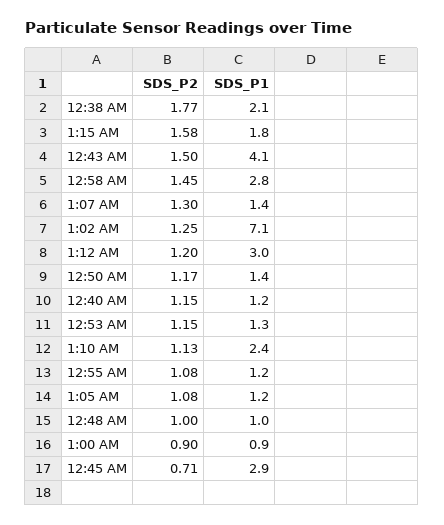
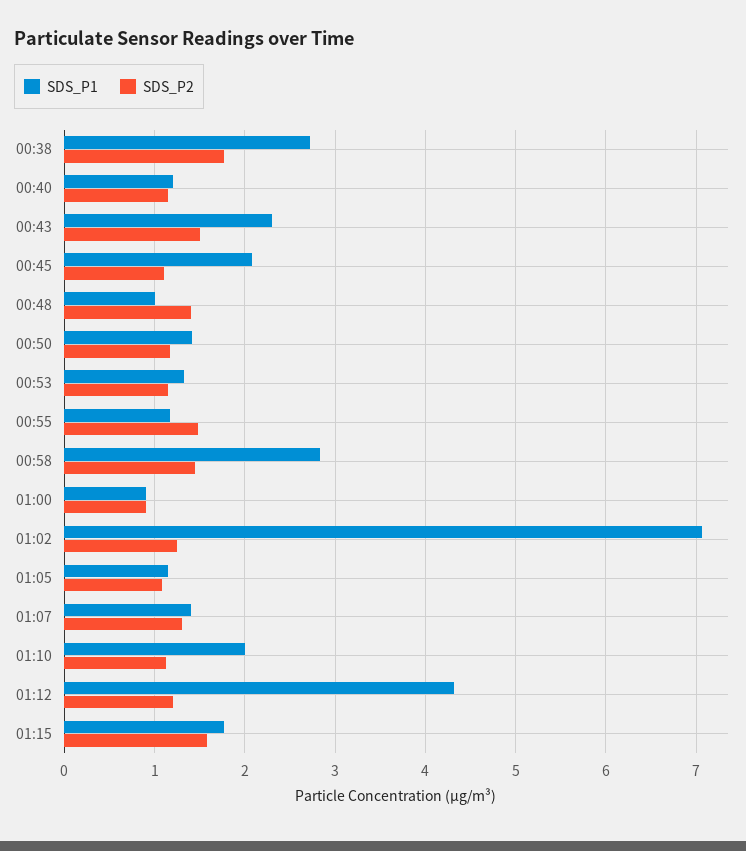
  {
    "SDS_P2": {
      "12:38 AM": 1.77,
      "1:15 AM": 1.58,
      "12:43 AM": 1.5,
      "12:58 AM": 1.45,
      "1:07 AM": 1.3,
      "1:02 AM": 1.25,
      "1:12 AM": 1.2,
      "12:50 AM": 1.17,
      "12:40 AM": 1.15,
      "12:53 AM": 1.15,
      "1:10 AM": 1.13,
-     "12:55 AM": 1.08,
+     "12:55 AM": 1.5,
      "1:05 AM": 1.08,
-     "12:48 AM": 1,
+     "12:48 AM": 1.4,
      "1:00 AM": 0.9,
-     "12:45 AM": 0.71
+     "12:45 AM": 1.1
    },
    "SDS_P1": {
-     "12:38 AM": 2.1,
+     "12:38 AM": 2.7,
      "1:15 AM": 1.8,
-     "12:43 AM": 4.1,
+     "12:43 AM": 2.3,
      "12:58 AM": 2.8,
      "1:07 AM": 1.4,
      "1:02 AM": 7.1,
-     "1:12 AM": 3,
+     "1:12 AM": 4.3,
      "12:50 AM": 1.4,
      "12:40 AM": 1.2,
      "12:53 AM": 1.3,
-     "1:10 AM": 2.4,
+     "1:10 AM": 2,
      "12:55 AM": 1.2,
      "1:05 AM": 1.2,
      "12:48 AM": 1,
      "1:00 AM": 0.9,
-     "12:45 AM": 2.9
+     "12:45 AM": 2.1
    }
  }

